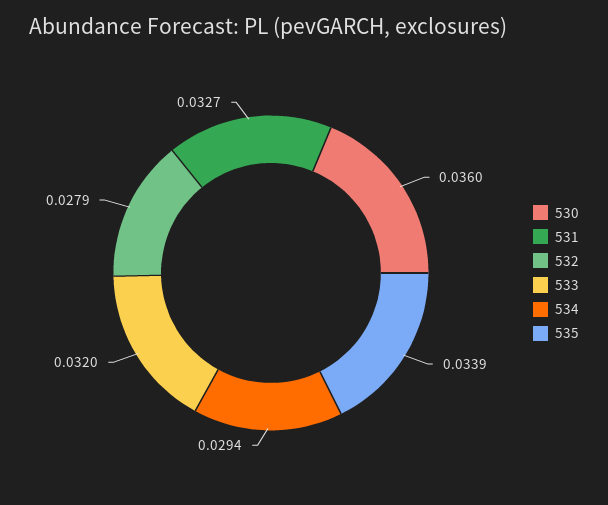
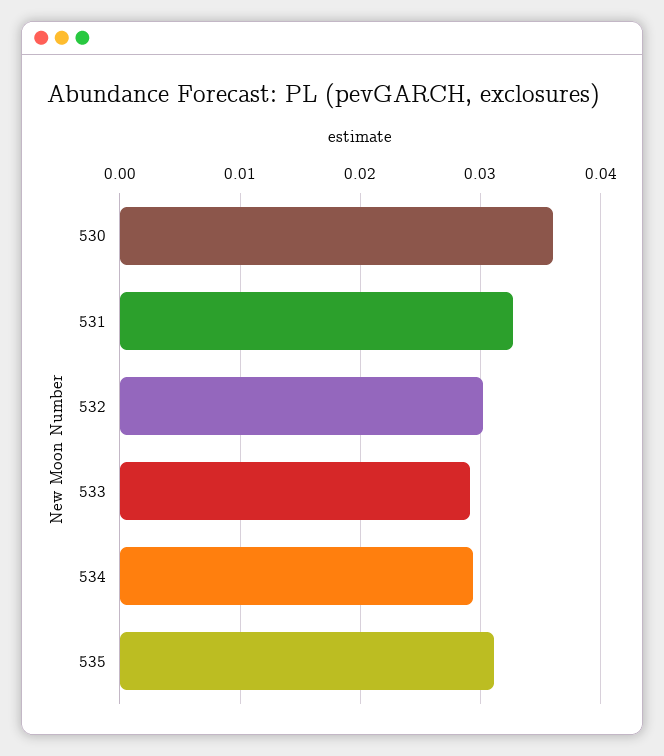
  {
    "530": 0.036,
    "531": 0.0327,
-   "532": 0.0279,
+   "532": 0.03,
-   "533": 0.032,
+   "533": 0.029,
    "534": 0.0294,
-   "535": 0.0339
+   "535": 0.031
  }

